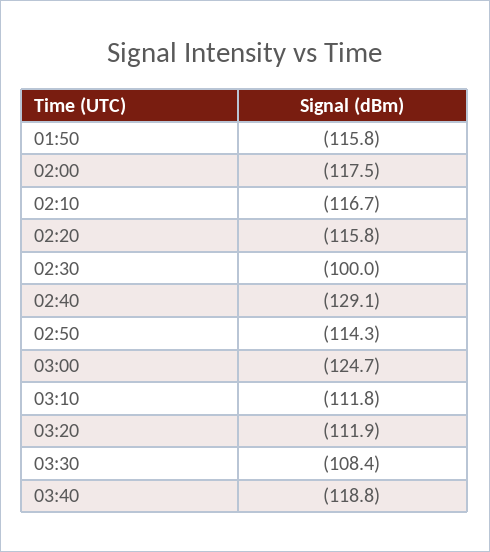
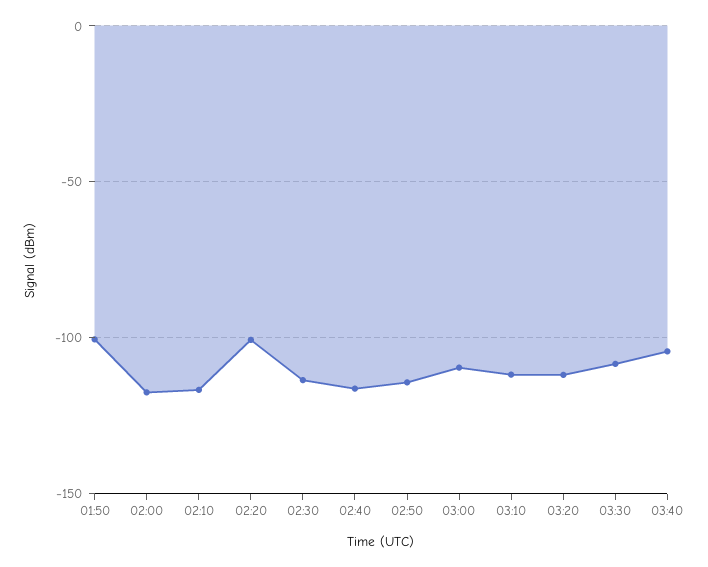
  {
-   "01:50": -115.8,
+   "01:50": -100,
    "02:00": -117.5,
    "02:10": -116.7,
-   "02:20": -115.8,
+   "02:20": -100,
-   "02:30": -100,
+   "02:30": -115,
-   "02:40": -129.1,
+   "02:40": -115,
    "02:50": -114.3,
-   "03:00": -124.7,
+   "03:00": -110,
    "03:10": -111.8,
    "03:20": -111.9,
    "03:30": -108.4,
-   "03:40": -118.8
+   "03:40": -105
  }

